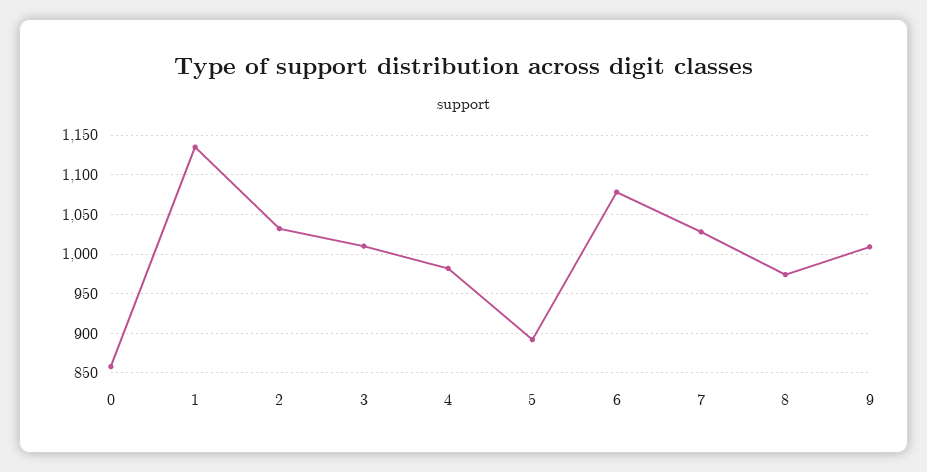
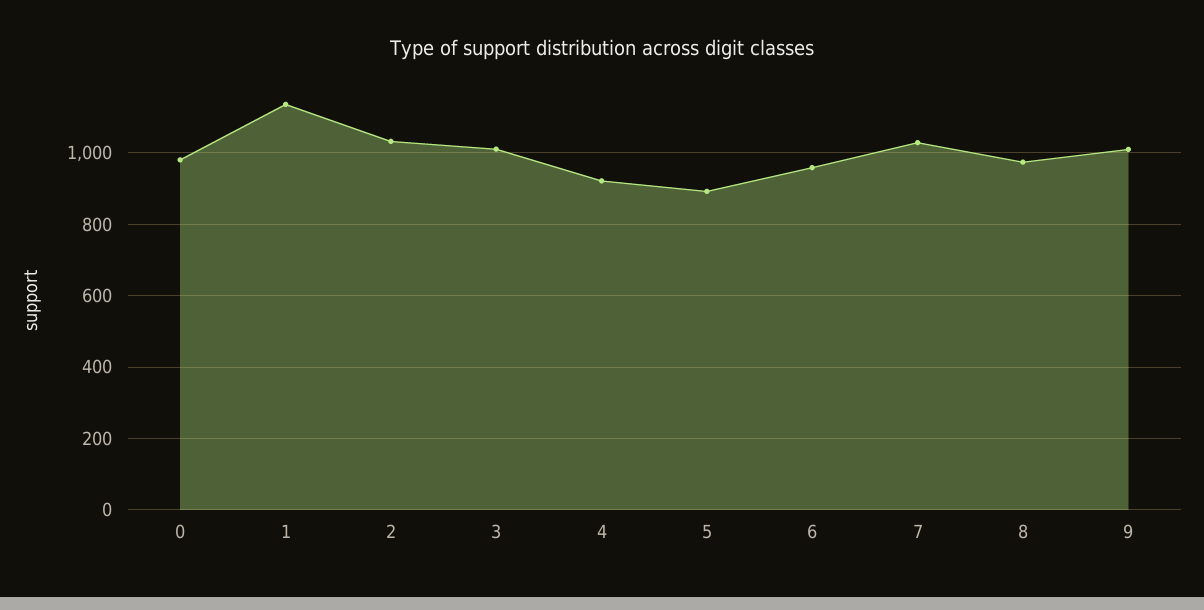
  {
-   "0": 860,
+   "0": 980,
    "1": 1140,
    "2": 1030,
    "3": 1010,
-   "4": 980,
+   "4": 920,
    "5": 890,
-   "6": 1080,
+   "6": 960,
    "7": 1030,
    "8": 970,
    "9": 1010
  }

